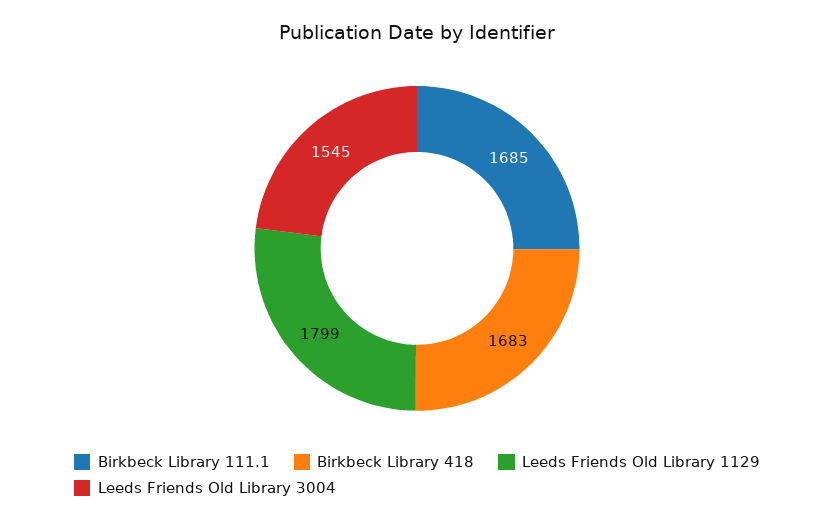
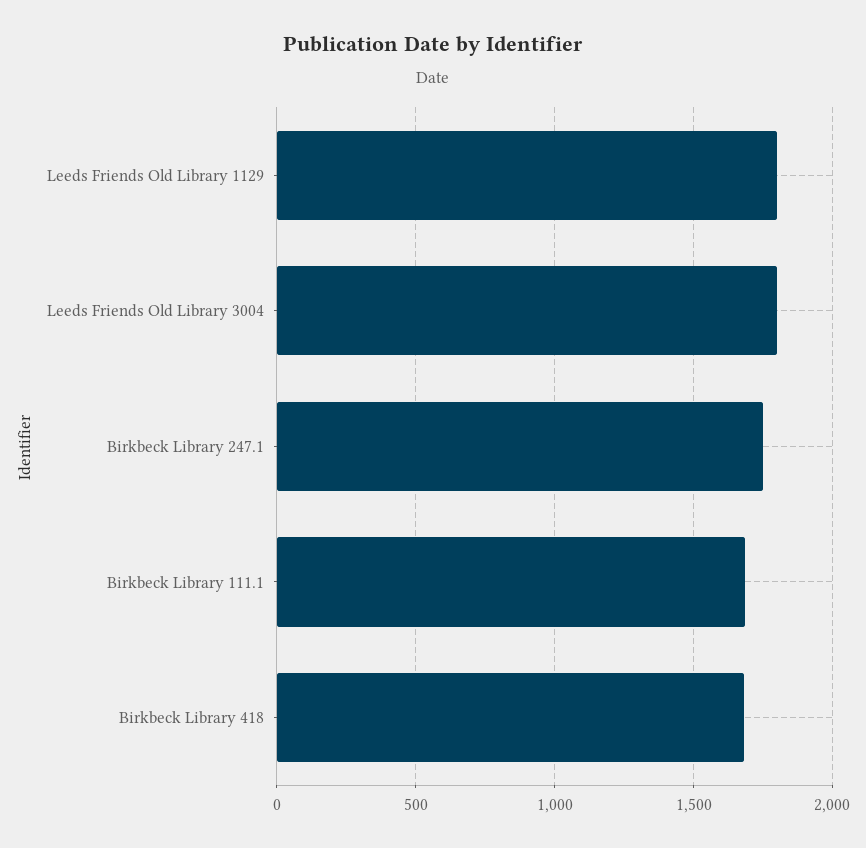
  {
    "Birkbeck Library 111.1": 1685,
    "Birkbeck Library 418": 1683,
    "Leeds Friends Old Library 1129": 1799,
-   "Leeds Friends Old Library 3004": 1545
+   "Leeds Friends Old Library 3004": 1800,
+   "Birkbeck Library 247.1": 1750
  }

